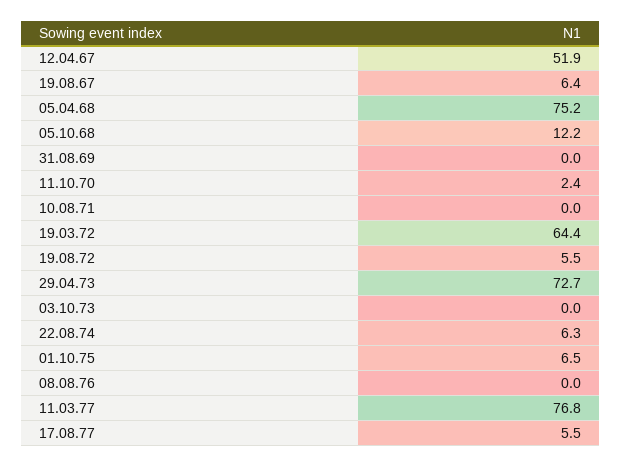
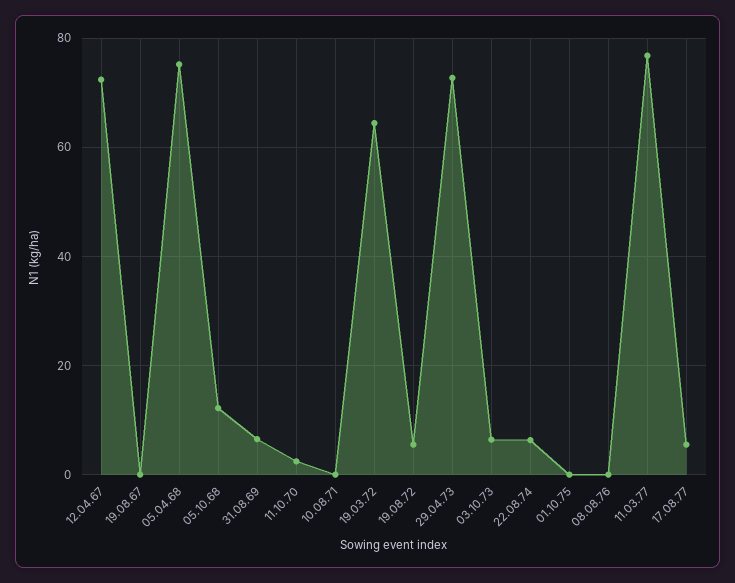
  {
-   "12.04.67": 51.9,
+   "12.04.67": 72,
-   "19.08.67": 6.4,
+   "19.08.67": 0,
    "05.04.68": 75.2,
    "05.10.68": 12.2,
-   "31.08.69": 0,
+   "31.08.69": 6,
    "11.10.70": 2.4,
    "10.08.71": 0,
    "19.03.72": 64.4,
    "19.08.72": 5.5,
    "29.04.73": 72.7,
-   "03.10.73": 0,
+   "03.10.73": 6,
    "22.08.74": 6.3,
-   "01.10.75": 6.5,
+   "01.10.75": 0,
    "08.08.76": 0,
    "11.03.77": 76.8,
    "17.08.77": 5.5
  }

